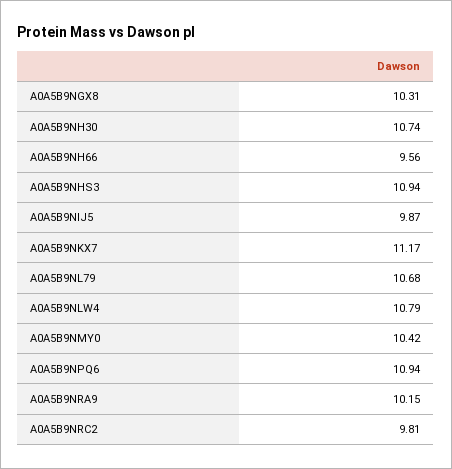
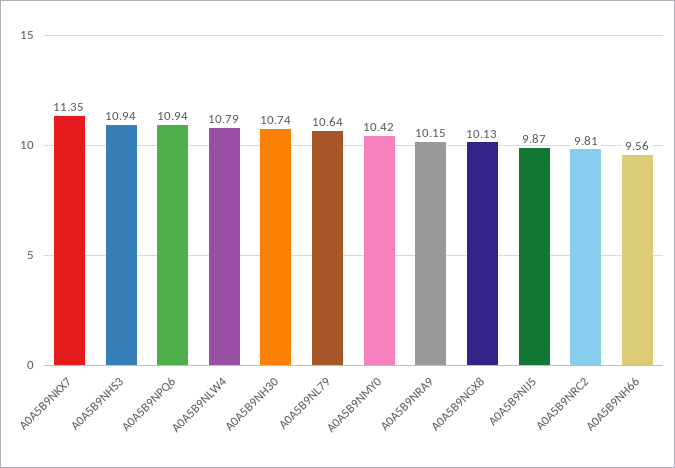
  {
-   "A0A5B9NGX8": 10.31,
+   "A0A5B9NGX8": 10.13,
    "A0A5B9NH30": 10.74,
    "A0A5B9NH66": 9.56,
    "A0A5B9NHS3": 10.94,
    "A0A5B9NIJ5": 9.87,
-   "A0A5B9NKX7": 11.17,
+   "A0A5B9NKX7": 11.35,
-   "A0A5B9NL79": 10.68,
+   "A0A5B9NL79": 10.64,
    "A0A5B9NLW4": 10.79,
    "A0A5B9NMY0": 10.42,
    "A0A5B9NPQ6": 10.94,
    "A0A5B9NRA9": 10.15,
    "A0A5B9NRC2": 9.81
  }

